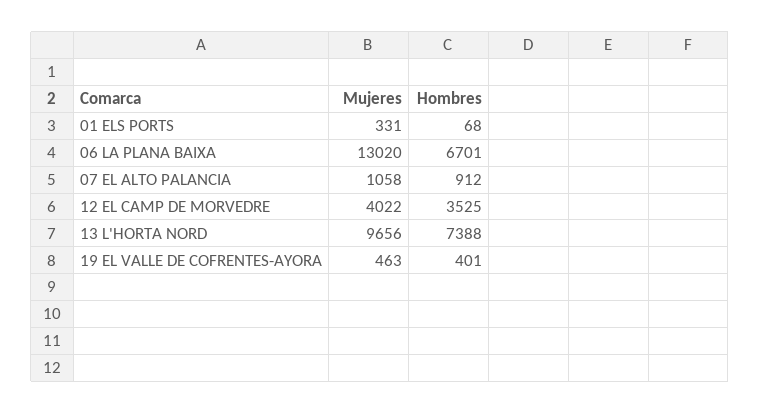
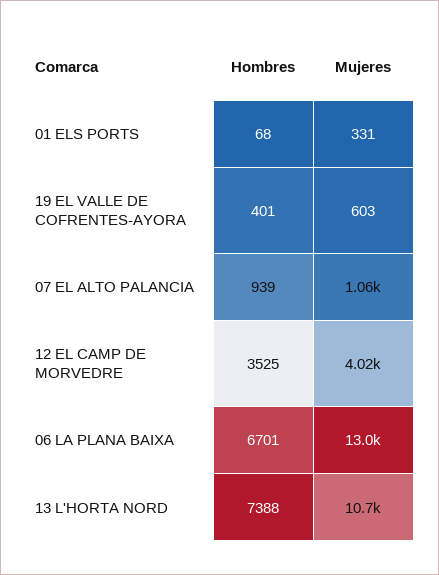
  {
    "Mujeres": {
      "01 ELS PORTS": 331,
      "06 LA PLANA BAIXA": 13020,
      "07 EL ALTO PALANCIA": 1058,
      "12 EL CAMP DE MORVEDRE": 4022,
-     "13 L'HORTA NORD": 9656,
+     "13 L'HORTA NORD": 10700,
-     "19 EL VALLE DE COFRENTES-AYORA": 463
+     "19 EL VALLE DE COFRENTES-AYORA": 603
    },
    "Hombres": {
      "01 ELS PORTS": 68,
      "06 LA PLANA BAIXA": 6701,
-     "07 EL ALTO PALANCIA": 912,
+     "07 EL ALTO PALANCIA": 939,
      "12 EL CAMP DE MORVEDRE": 3525,
      "13 L'HORTA NORD": 7388,
      "19 EL VALLE DE COFRENTES-AYORA": 401
    }
  }

